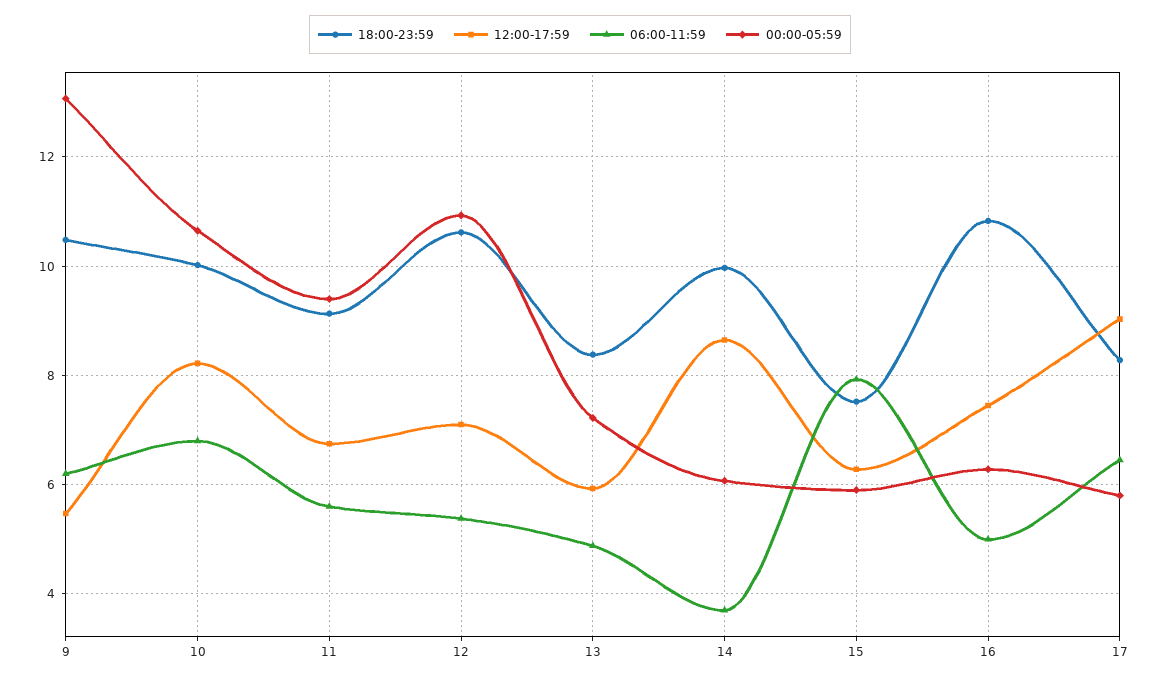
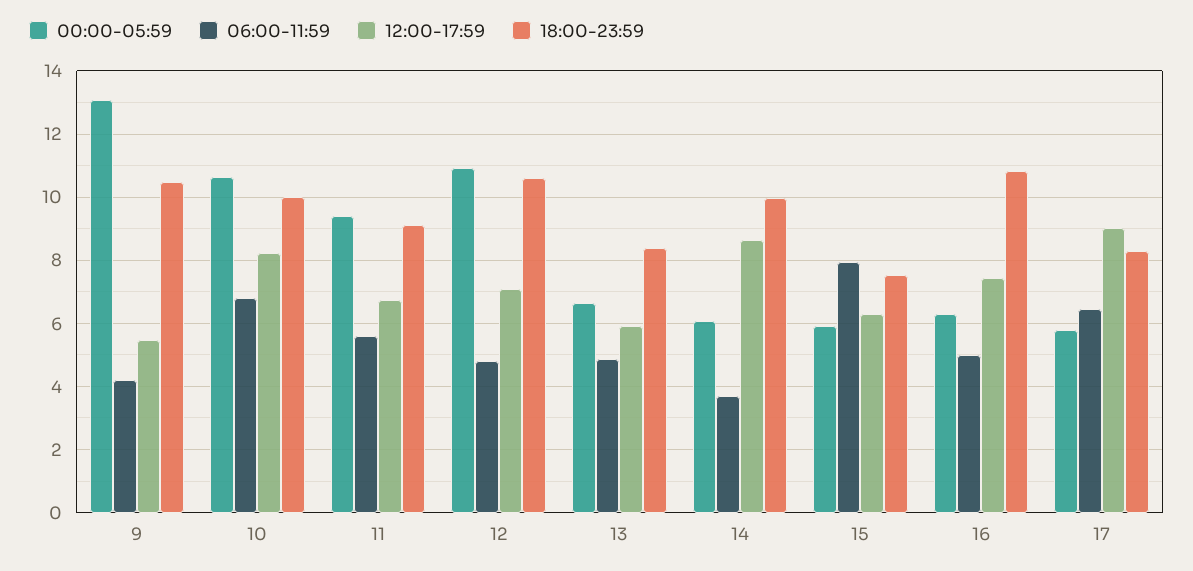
  {
    "18:00-23:59": {
      "9": 10.4,
      "10": 10,
      "11": 9.2,
      "12": 10.6,
      "13": 8.4,
      "14": 10,
      "15": 7.6,
      "16": 10.8,
      "17": 8.2
    },
    "12:00-17:59": {
      "9": 5.4,
      "10": 8.2,
      "11": 6.8,
      "12": 7.2,
      "13": 6,
      "14": 8.6,
      "15": 6.2,
      "16": 7.4,
      "17": 9
    },
    "06:00-11:59": {
-     "9": 6.2,
+     "9": 4.2,
      "10": 6.8,
      "11": 5.6,
-     "12": 5.4,
+     "12": 4.8,
      "13": 4.8,
      "14": 3.8,
      "15": 8,
      "16": 5,
      "17": 6.4
    },
    "00:00-05:59": {
      "9": 13,
      "10": 10.6,
      "11": 9.4,
      "12": 11,
-     "13": 7.2,
+     "13": 6.6,
      "14": 6,
      "15": 6,
      "16": 6.2,
      "17": 5.8
    }
  }

